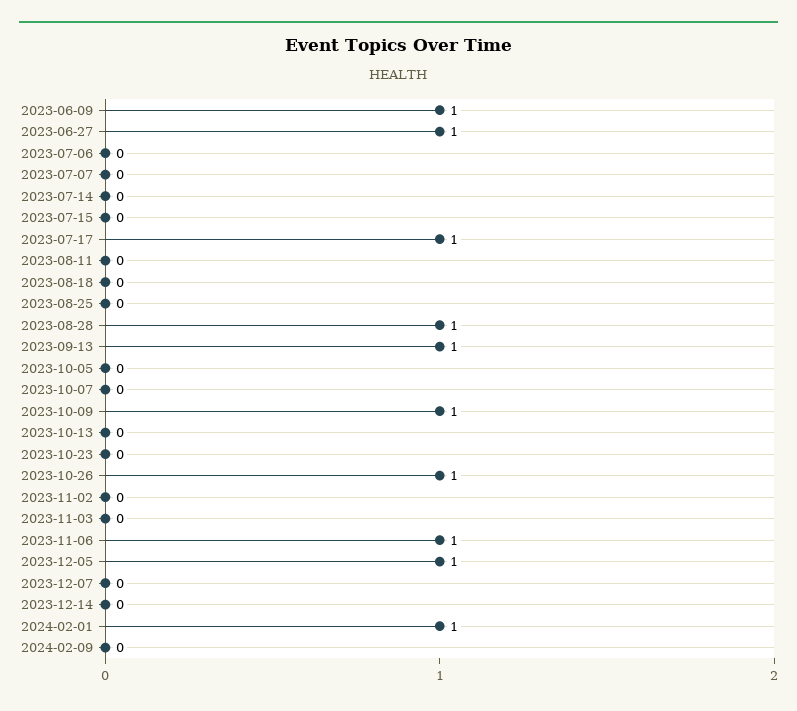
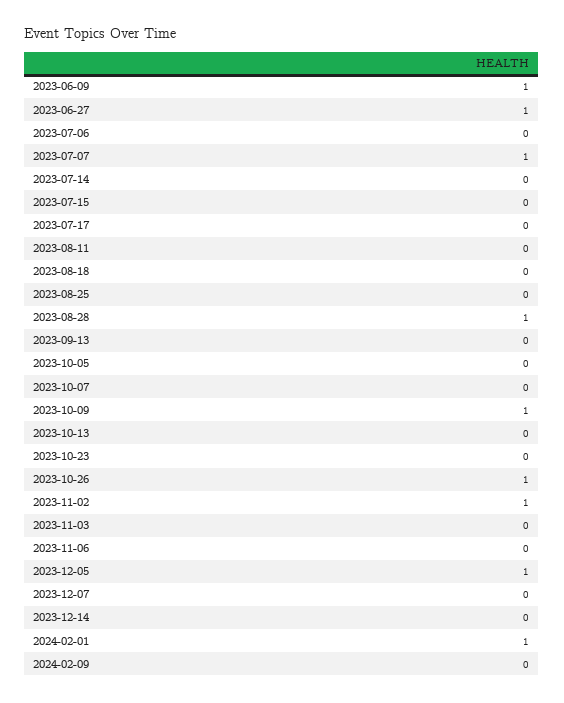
  {
    "2023-06-09": 1,
    "2023-06-27": 1,
    "2023-07-06": 0,
-   "2023-07-07": 0,
+   "2023-07-07": 1,
    "2023-07-14": 0,
    "2023-07-15": 0,
-   "2023-07-17": 1,
+   "2023-07-17": 0,
    "2023-08-11": 0,
    "2023-08-18": 0,
    "2023-08-25": 0,
    "2023-08-28": 1,
-   "2023-09-13": 1,
+   "2023-09-13": 0,
    "2023-10-05": 0,
    "2023-10-07": 0,
    "2023-10-09": 1,
    "2023-10-13": 0,
    "2023-10-23": 0,
    "2023-10-26": 1,
-   "2023-11-02": 0,
+   "2023-11-02": 1,
    "2023-11-03": 0,
-   "2023-11-06": 1,
+   "2023-11-06": 0,
    "2023-12-05": 1,
    "2023-12-07": 0,
    "2023-12-14": 0,
    "2024-02-01": 1,
    "2024-02-09": 0
  }

